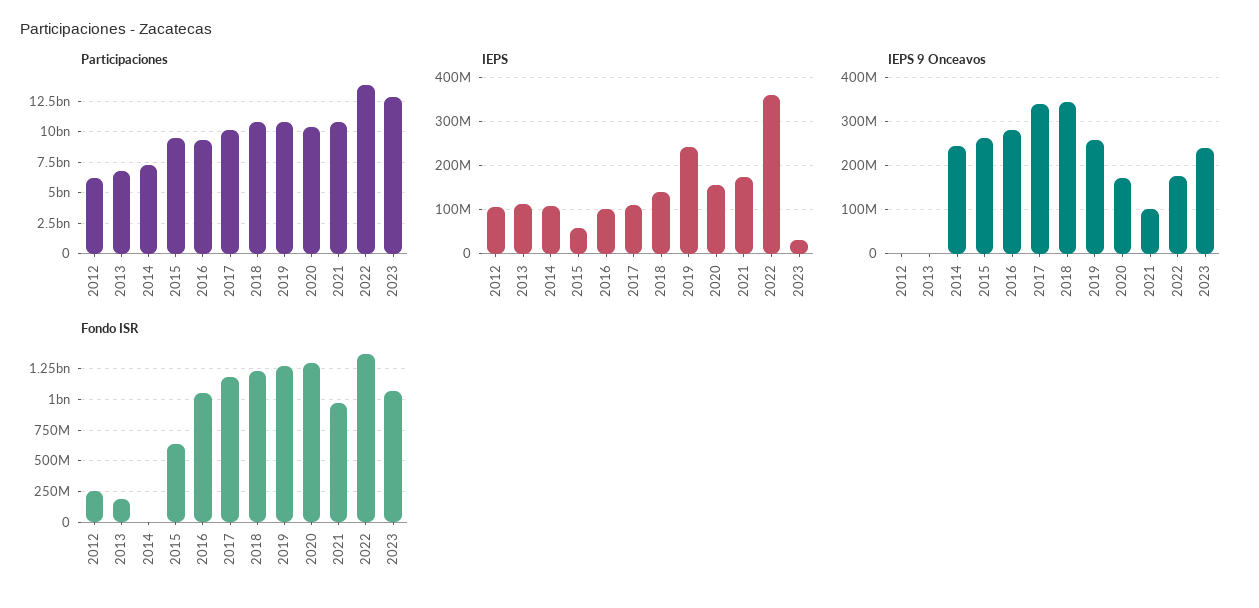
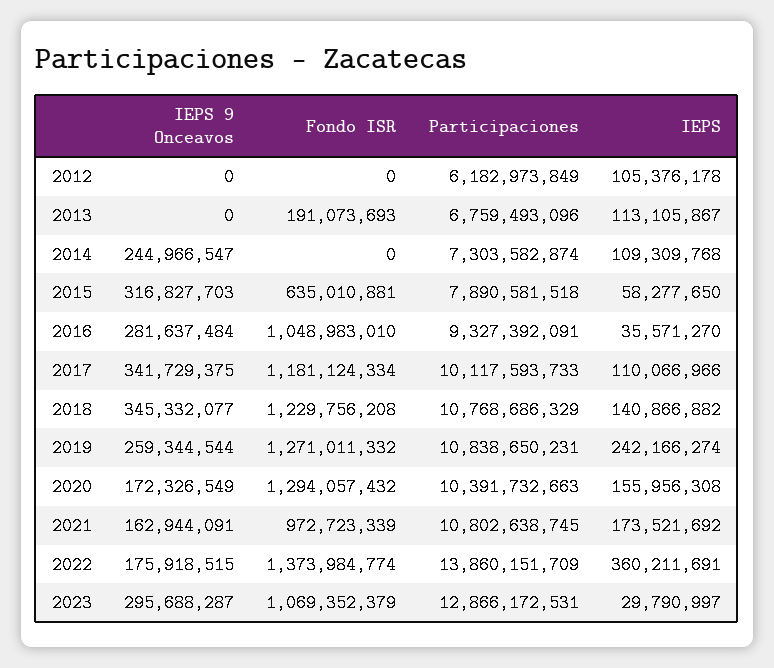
  {
    "Participaciones": {
      "2012": 6182973849,
      "2013": 6759493096,
      "2014": 7303582874,
-     "2015": 9500000000,
+     "2015": 7890581518,
      "2016": 9327392091,
      "2017": 10117593733,
      "2018": 10768686329,
      "2019": 10838650231,
      "2020": 10391732663,
      "2021": 10802638745,
      "2022": 13860151709,
      "2023": 12866172531
    },
    "IEPS": {
      "2012": 105376178,
      "2013": 113105867,
      "2014": 109309768,
      "2015": 58277650,
-     "2016": 100000000,
+     "2016": 35571270,
      "2017": 110066966,
      "2018": 140866882,
      "2019": 242166274,
      "2020": 155956308,
      "2021": 173521692,
      "2022": 360211691,
      "2023": 29790997
    },
    "IEPS 9 Onceavos": {
      "2012": 0,
      "2013": 0,
      "2014": 244966547,
-     "2015": 260000000,
+     "2015": 316827703,
      "2016": 281637484,
      "2017": 341729375,
      "2018": 345332077,
      "2019": 259344544,
      "2020": 172326549,
-     "2021": 100000000,
+     "2021": 162944091,
      "2022": 175918515,
-     "2023": 240000000
+     "2023": 295688287
    },
    "Fondo ISR": {
-     "2012": 250000000,
+     "2012": 0,
      "2013": 191073693,
      "2014": 0,
      "2015": 635010881,
      "2016": 1048983010,
      "2017": 1181124334,
      "2018": 1229756208,
      "2019": 1271011332,
      "2020": 1294057432,
      "2021": 972723339,
      "2022": 1373984774,
      "2023": 1069352379
    }
  }

